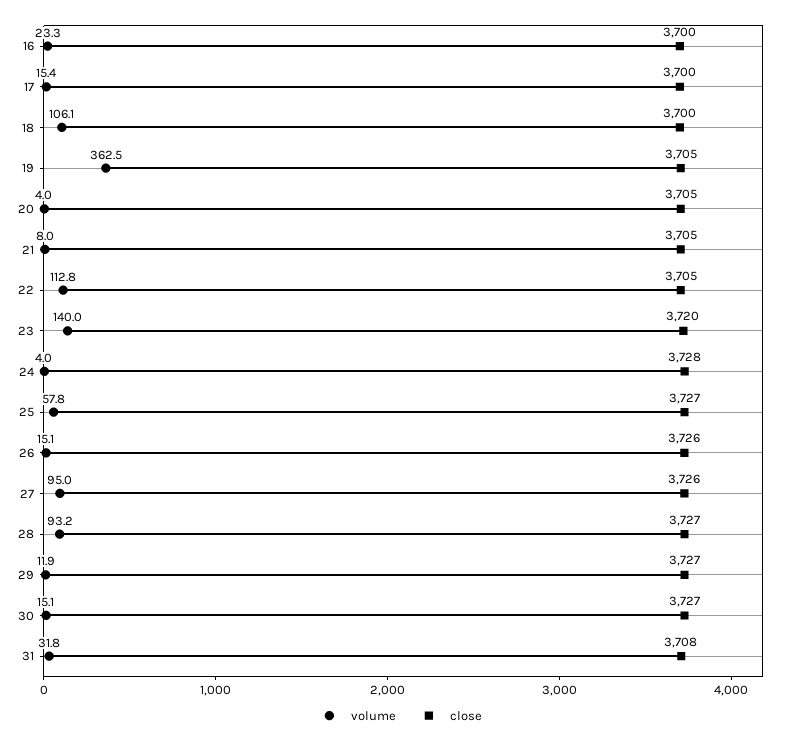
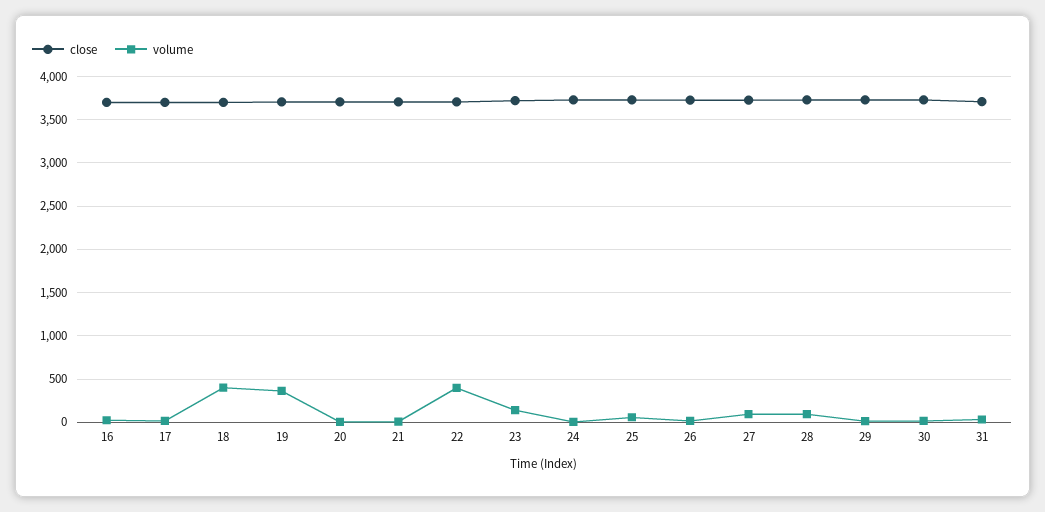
  {
    "volume": {
      "16": 23.3,
      "17": 15.4,
-     "18": 106.1,
+     "18": 400,
      "19": 362.5,
      "20": 4,
      "21": 8,
-     "22": 112.8,
+     "22": 400,
      "23": 140,
      "24": 4,
      "25": 57.8,
      "26": 15.1,
      "27": 95,
      "28": 93.2,
      "29": 11.9,
      "30": 15.1,
      "31": 31.8
    },
    "close": {
      "16": 3700,
      "17": 3700,
      "18": 3700,
      "19": 3705,
      "20": 3705,
      "21": 3705,
      "22": 3705,
      "23": 3720,
      "24": 3728,
      "25": 3727,
      "26": 3726,
      "27": 3726,
      "28": 3727,
      "29": 3727,
      "30": 3727,
      "31": 3708
    }
  }

